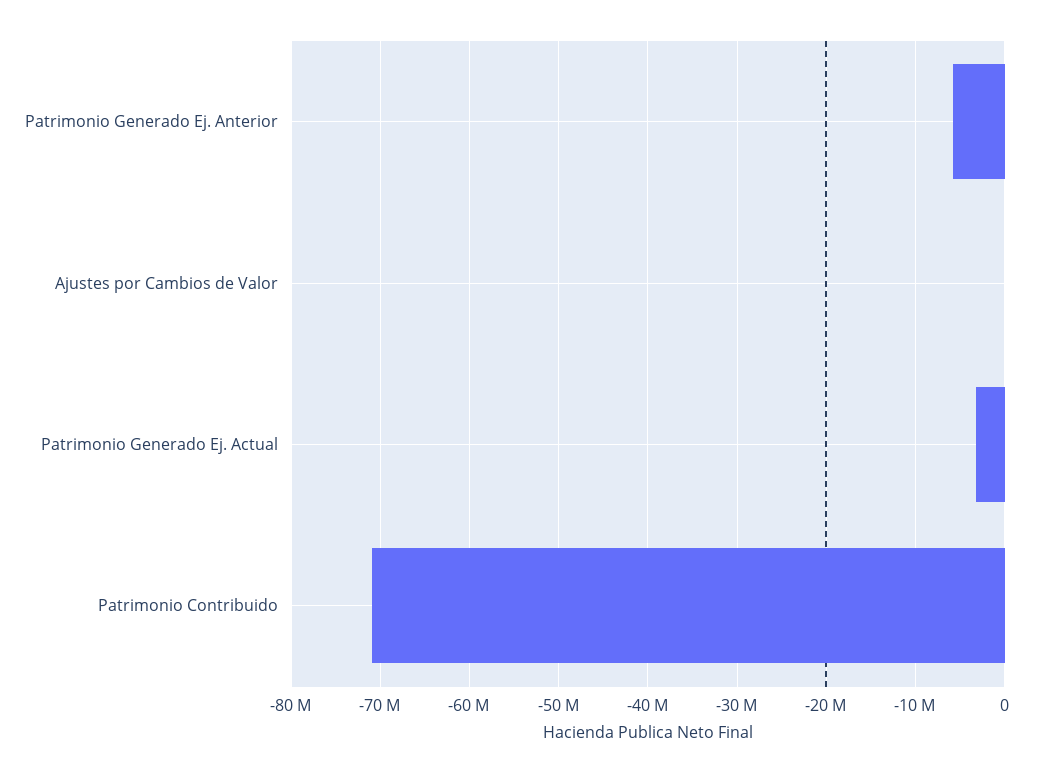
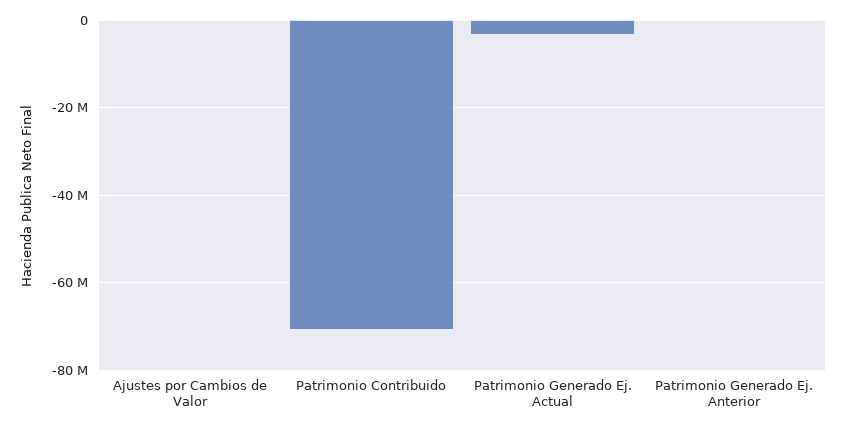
  {
-   "Patrimonio Generado Ej. Anterior": -6000000,
+   "Patrimonio Generado Ej. Anterior": 0,
    "Ajustes por Cambios de Valor": 0,
    "Patrimonio Generado Ej. Actual": -3000000,
    "Patrimonio Contribuido": -71000000
  }

